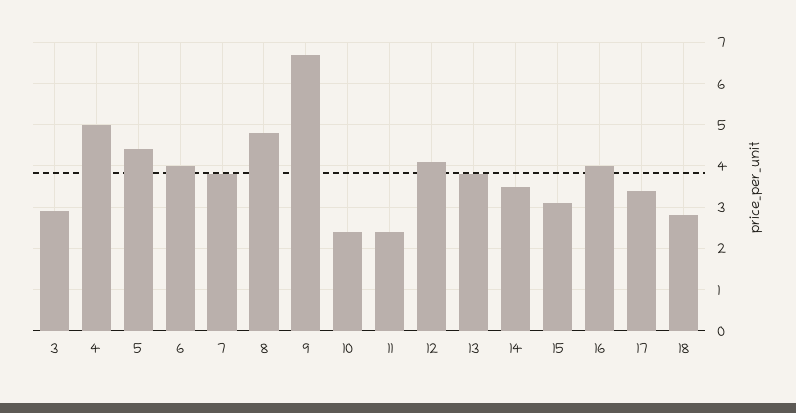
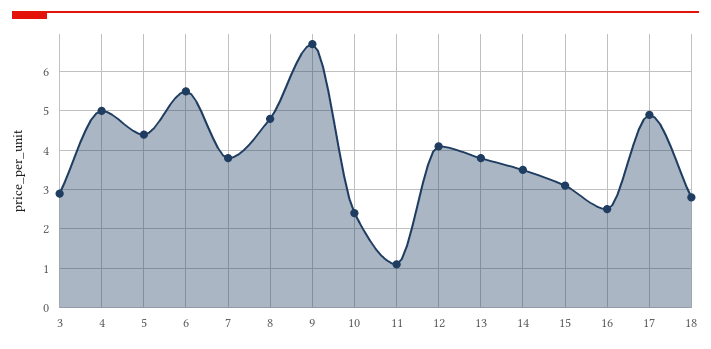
  {
    "3": 3,
    "4": 5,
    "5": 4.5,
-   "6": 4,
+   "6": 5.5,
    "7": 4,
    "8": 5,
    "9": 6.5,
    "10": 2.5,
-   "11": 2.5,
+   "11": 1,
    "12": 4,
    "13": 4,
    "14": 3.5,
    "15": 3,
-   "16": 4,
+   "16": 2.5,
-   "17": 3.5,
+   "17": 5,
    "18": 3
  }

